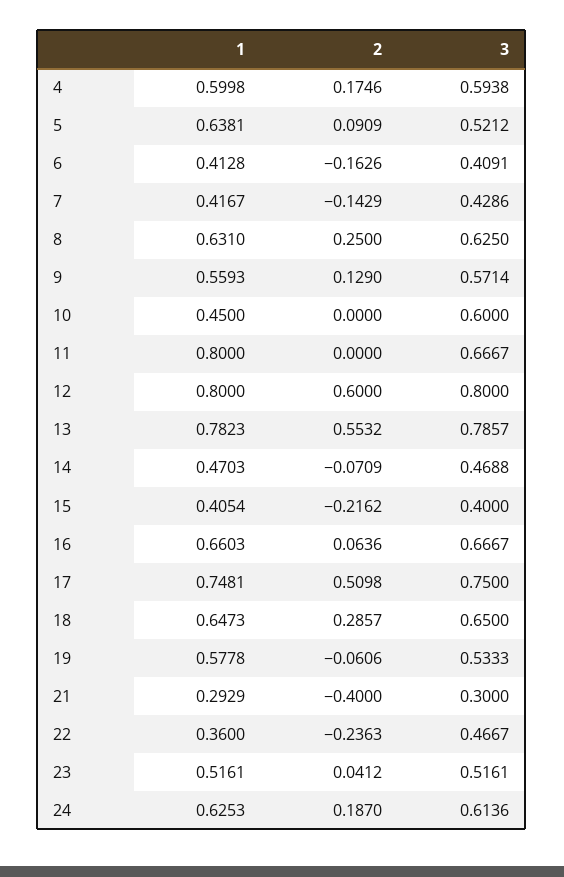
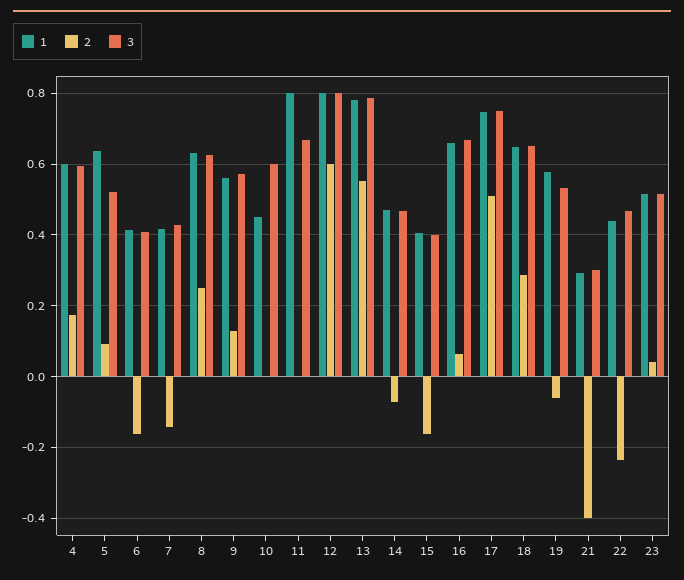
  {
    "1": {
      "4": 0.5998,
      "5": 0.6381,
      "6": 0.4128,
      "7": 0.4167,
      "8": 0.631,
      "9": 0.5593,
      "10": 0.45,
      "11": 0.8,
      "12": 0.8,
      "13": 0.7823,
      "14": 0.4703,
      "15": 0.4054,
      "16": 0.6603,
      "17": 0.7481,
      "18": 0.6473,
      "19": 0.5778,
      "21": 0.2929,
-     "22": 0.36,
+     "22": 0.44,
-     "23": 0.5161,
+     "23": 0.5161
-     "24": 0.6253
    },
    "2": {
      "4": 0.1746,
      "5": 0.0909,
      "6": -0.1626,
      "7": -0.1429,
      "8": 0.25,
      "9": 0.129,
      "10": 0,
      "11": 0,
      "12": 0.6,
      "13": 0.5532,
      "14": -0.0709,
-     "15": -0.2162,
+     "15": -0.16,
      "16": 0.0636,
      "17": 0.5098,
      "18": 0.2857,
      "19": -0.0606,
      "21": -0.4,
      "22": -0.2363,
-     "23": 0.0412,
+     "23": 0.0412
-     "24": 0.187
    },
    "3": {
      "4": 0.5938,
      "5": 0.5212,
      "6": 0.4091,
      "7": 0.4286,
      "8": 0.625,
      "9": 0.5714,
      "10": 0.6,
      "11": 0.6667,
      "12": 0.8,
      "13": 0.7857,
      "14": 0.4688,
      "15": 0.4,
      "16": 0.6667,
      "17": 0.75,
      "18": 0.65,
      "19": 0.5333,
      "21": 0.3,
      "22": 0.4667,
-     "23": 0.5161,
+     "23": 0.5161
-     "24": 0.6136
    }
  }

